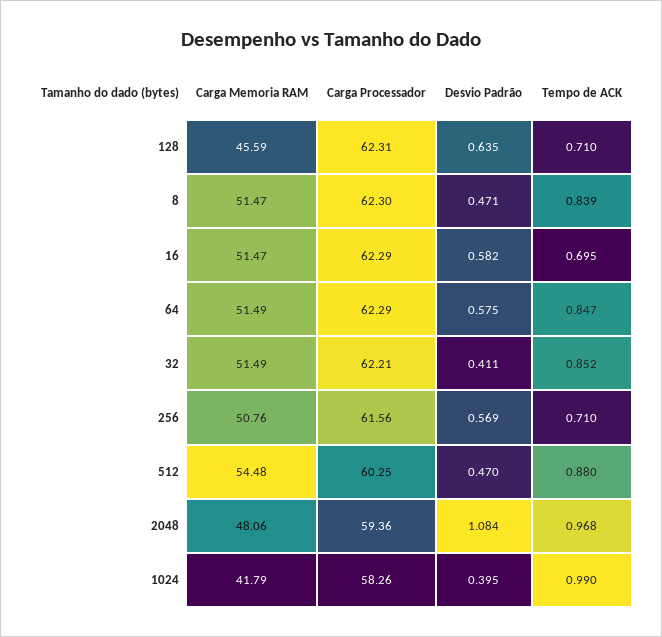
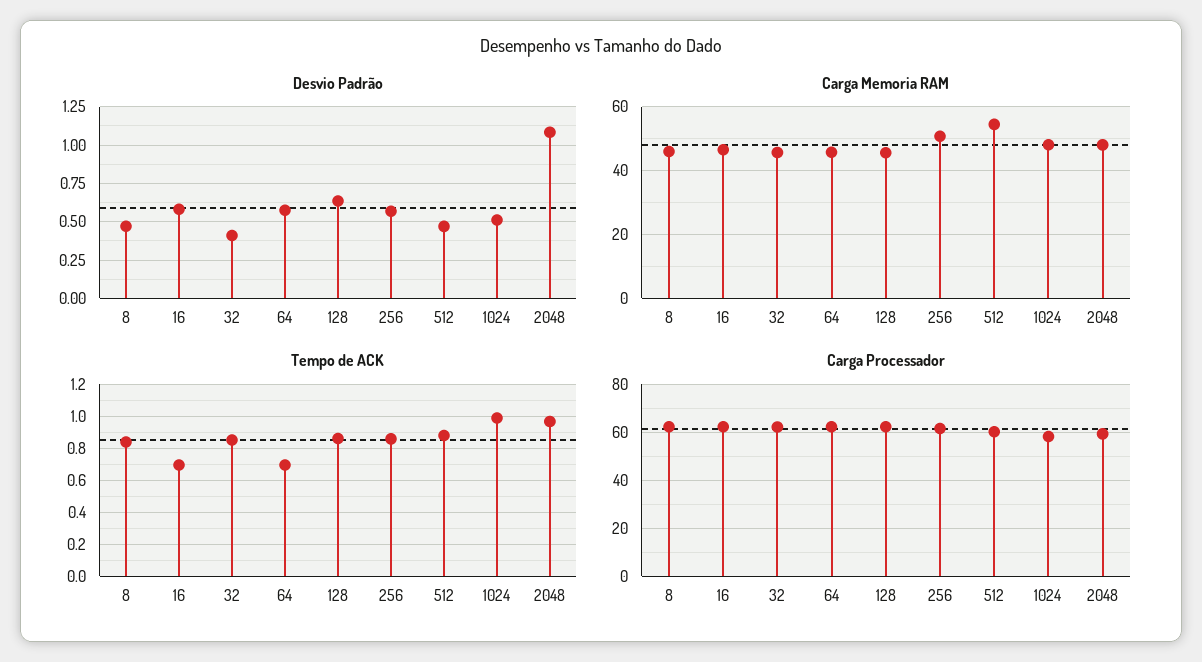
  {
    "Carga Memoria RAM": {
      "128": 45.59,
-     "8": 51.47,
+     "8": 46,
-     "16": 51.47,
+     "16": 46,
-     "64": 51.49,
+     "64": 46,
-     "32": 51.49,
+     "32": 46,
      "256": 50.76,
      "512": 54.48,
      "2048": 48.06,
-     "1024": 41.79
+     "1024": 48
    },
    "Carga Processador": {
      "128": 62.31,
      "8": 62.3,
      "16": 62.29,
      "64": 62.29,
      "32": 62.21,
      "256": 61.56,
      "512": 60.25,
      "2048": 59.36,
      "1024": 58.26
    },
    "Desvio Padrão": {
      "128": 0.635,
      "8": 0.471,
      "16": 0.582,
      "64": 0.575,
      "32": 0.411,
      "256": 0.569,
      "512": 0.47,
      "2048": 1.084,
-     "1024": 0.395
+     "1024": 0.5
    },
    "Tempo de ACK": {
-     "128": 0.71,
+     "128": 0.85,
      "8": 0.839,
      "16": 0.695,
-     "64": 0.847,
+     "64": 0.7,
      "32": 0.852,
-     "256": 0.71,
+     "256": 0.85,
      "512": 0.88,
      "2048": 0.968,
      "1024": 0.99
    }
  }

